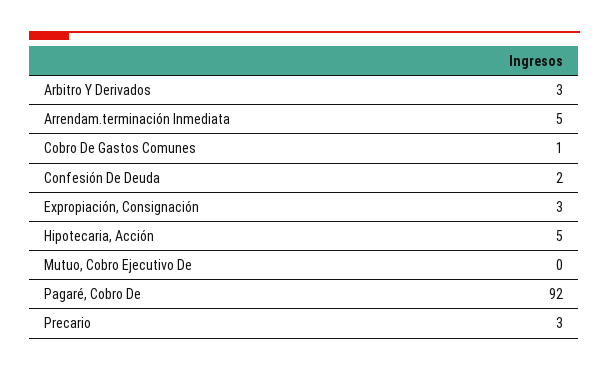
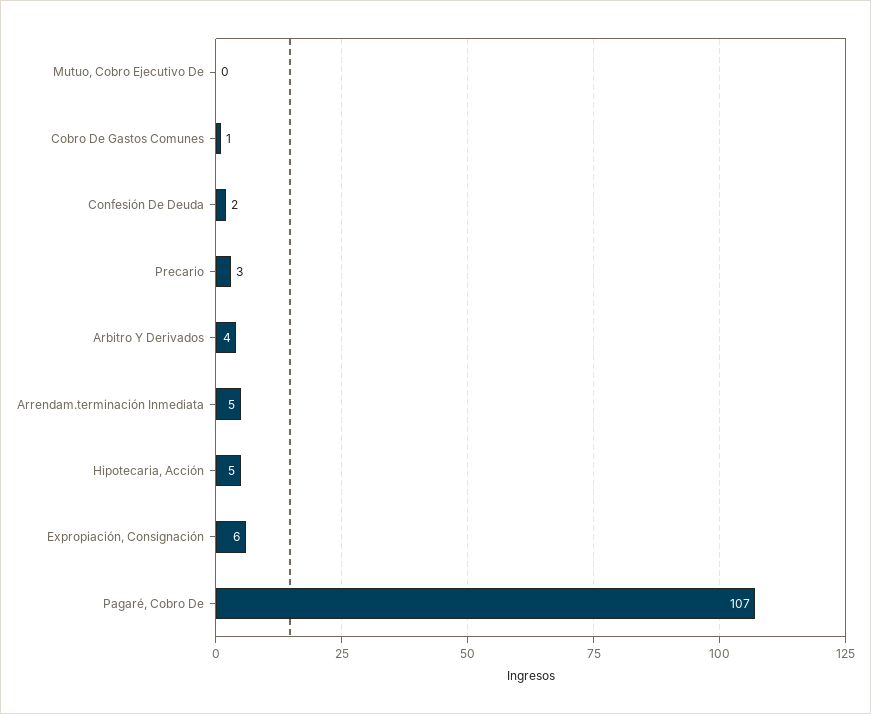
  {
-   "Arbitro Y Derivados": 3,
+   "Arbitro Y Derivados": 4,
    "Arrendam.terminación Inmediata": 5,
    "Cobro De Gastos Comunes": 1,
    "Confesión De Deuda": 2,
-   "Expropiación, Consignación": 3,
+   "Expropiación, Consignación": 6,
    "Hipotecaria, Acción": 5,
    "Mutuo, Cobro Ejecutivo De": 0,
-   "Pagaré, Cobro De": 92,
+   "Pagaré, Cobro De": 107,
    "Precario": 3
  }

